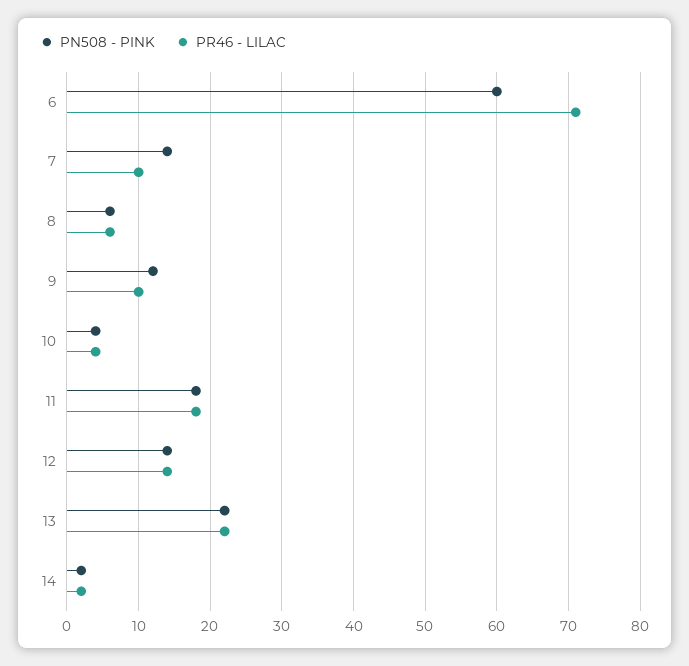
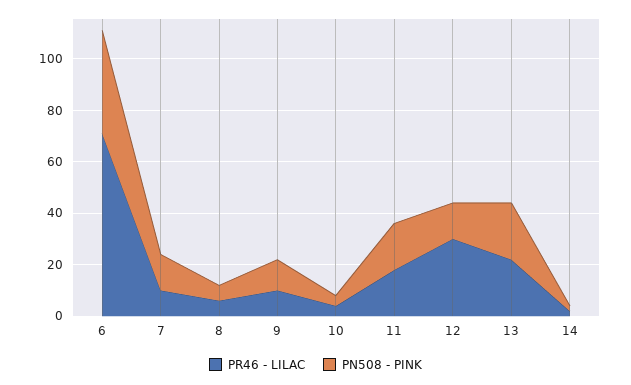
  {
    "PN508 - PINK": {
-     "6": 60,
+     "6": 40,
      "7": 14,
      "8": 6,
      "9": 12,
      "10": 4,
      "11": 18,
      "12": 14,
      "13": 22,
      "14": 2
    },
    "PR46 - LILAC": {
      "6": 71,
      "7": 10,
      "8": 6,
      "9": 10,
      "10": 4,
      "11": 18,
-     "12": 14,
+     "12": 30,
      "13": 22,
      "14": 2
    }
  }

